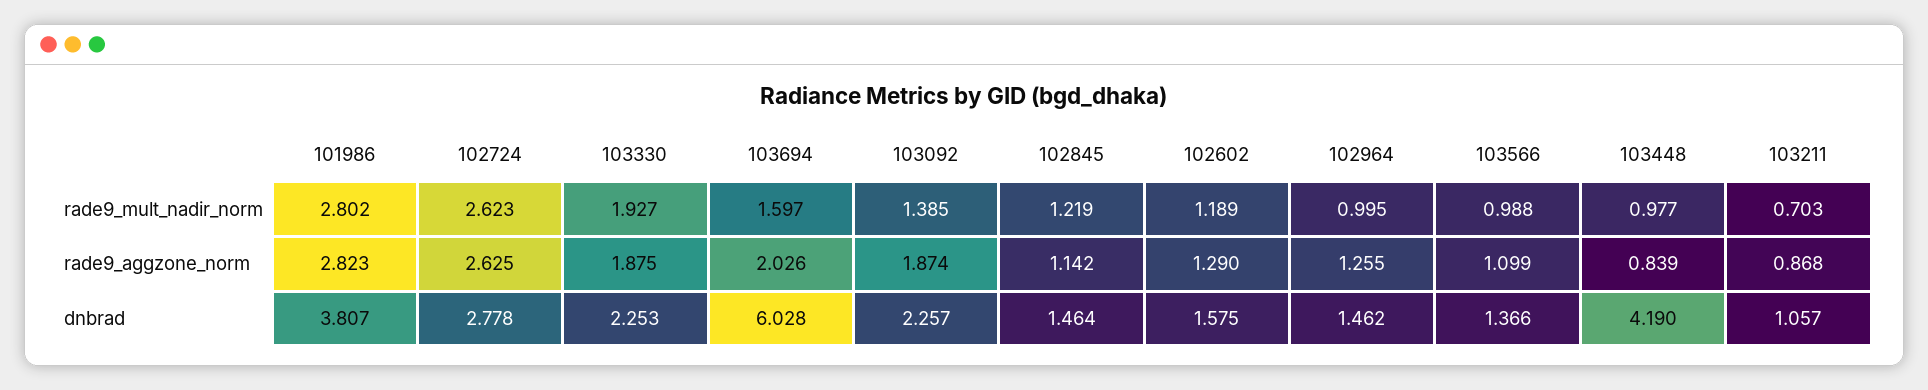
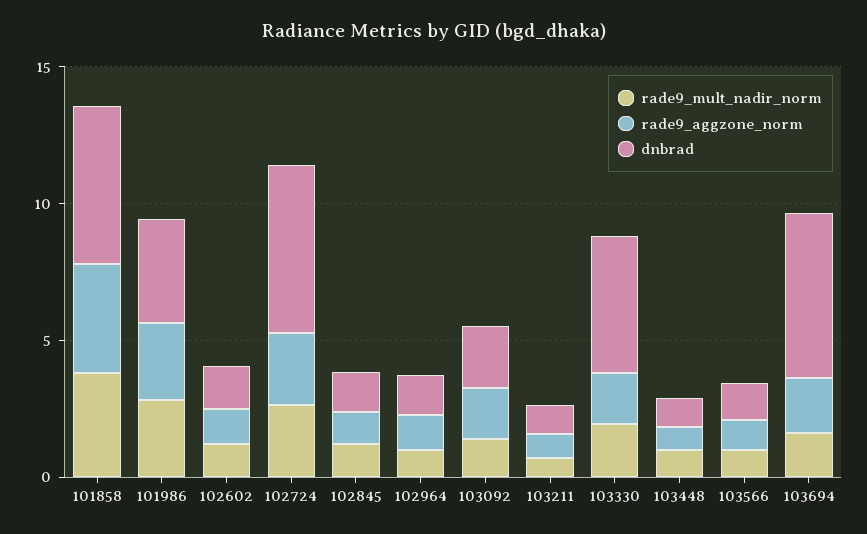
  {
    "rade9_mult_nadir_norm": {
      "101986": 2.802,
      "102724": 2.623,
      "103330": 1.927,
      "103694": 1.597,
      "103092": 1.385,
      "102845": 1.219,
      "102602": 1.189,
      "102964": 0.995,
      "103566": 0.988,
      "103448": 0.977,
-     "103211": 0.703
+     "103211": 0.703,
+     "101858": 4
    },
    "rade9_aggzone_norm": {
      "101986": 2.823,
      "102724": 2.625,
      "103330": 1.875,
      "103694": 2.026,
      "103092": 1.874,
      "102845": 1.142,
      "102602": 1.29,
      "102964": 1.255,
      "103566": 1.099,
      "103448": 0.839,
-     "103211": 0.868
+     "103211": 0.868,
+     "101858": 4
    },
    "dnbrad": {
      "101986": 3.807,
-     "102724": 2.778,
+     "102724": 6,
-     "103330": 2.253,
+     "103330": 5,
      "103694": 6.028,
      "103092": 2.257,
      "102845": 1.464,
      "102602": 1.575,
      "102964": 1.462,
      "103566": 1.366,
-     "103448": 4.19,
+     "103448": 1,
-     "103211": 1.057
+     "103211": 1.057,
+     "101858": 6
    }
  }

